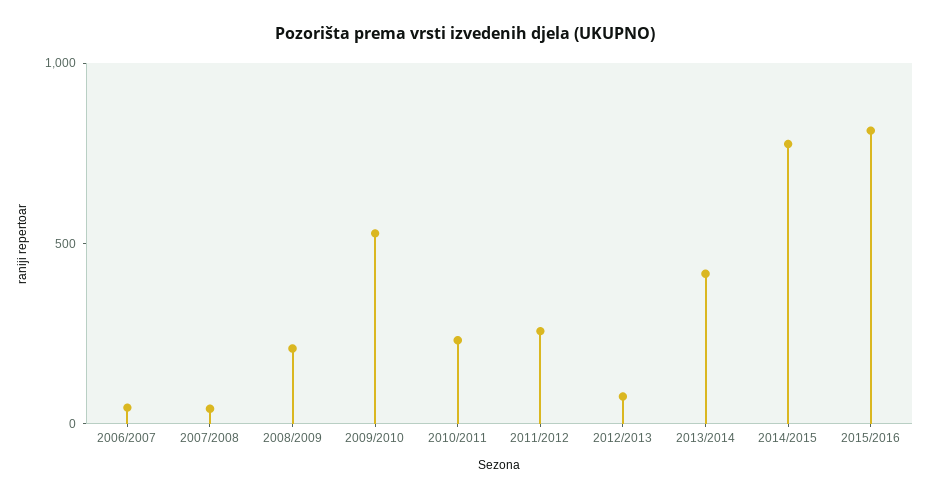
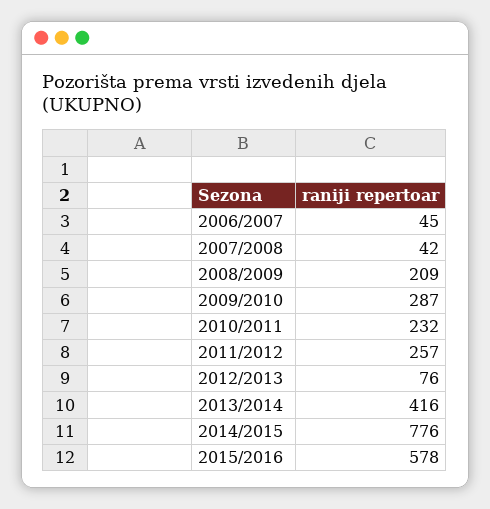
  {
    "2006/2007": 45,
    "2007/2008": 42,
    "2008/2009": 209,
-   "2009/2010": 500,
+   "2009/2010": 287,
    "2010/2011": 232,
    "2011/2012": 257,
    "2012/2013": 76,
    "2013/2014": 416,
    "2014/2015": 776,
-   "2015/2016": 800
+   "2015/2016": 578
  }

